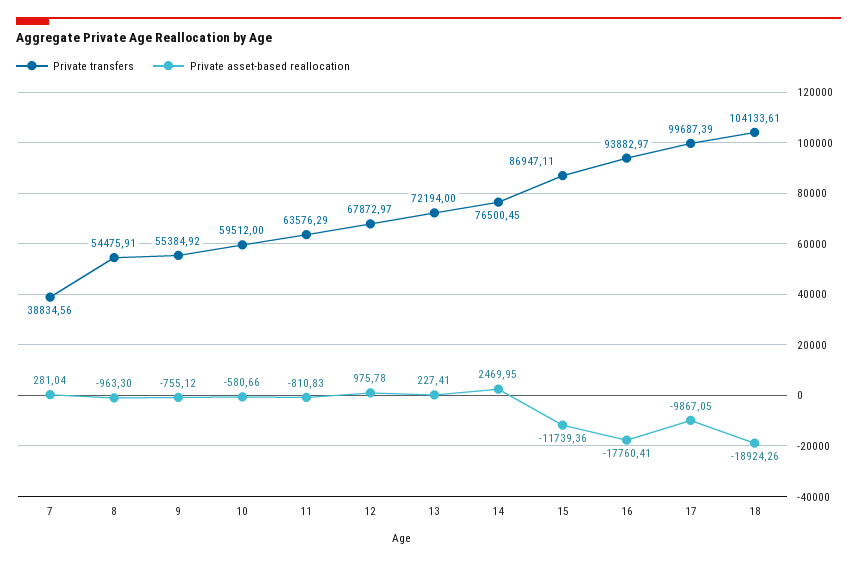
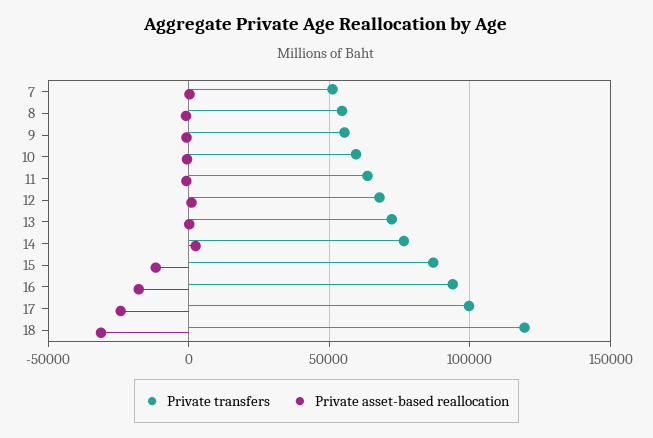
  {
    "Private transfers": {
-     "7": 38834.56,
+     "7": 50000,
      "8": 54475.91,
      "9": 55384.92,
      "10": 59512,
      "11": 63576.29,
      "12": 67872.97,
      "13": 72194,
      "14": 76500.45,
      "15": 86947.11,
      "16": 93882.97,
      "17": 99687.39,
-     "18": 104133.61
+     "18": 120000
    },
    "Private asset-based reallocation": {
      "7": 281.04,
      "8": -963.3,
      "9": -755.12,
      "10": -580.66,
      "11": -810.83,
      "12": 975.78,
      "13": 227.41,
      "14": 2469.95,
      "15": -11739.36,
      "16": -17760.41,
-     "17": -9867.05,
+     "17": -25000,
-     "18": -18924.26
+     "18": -30000
    }
  }

